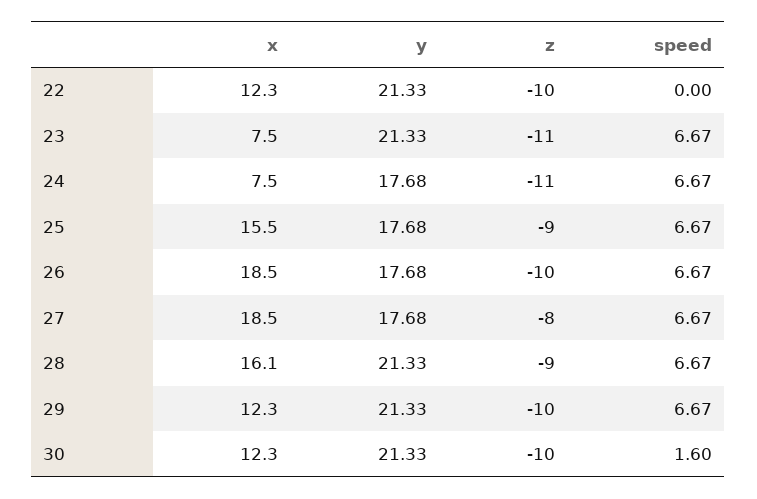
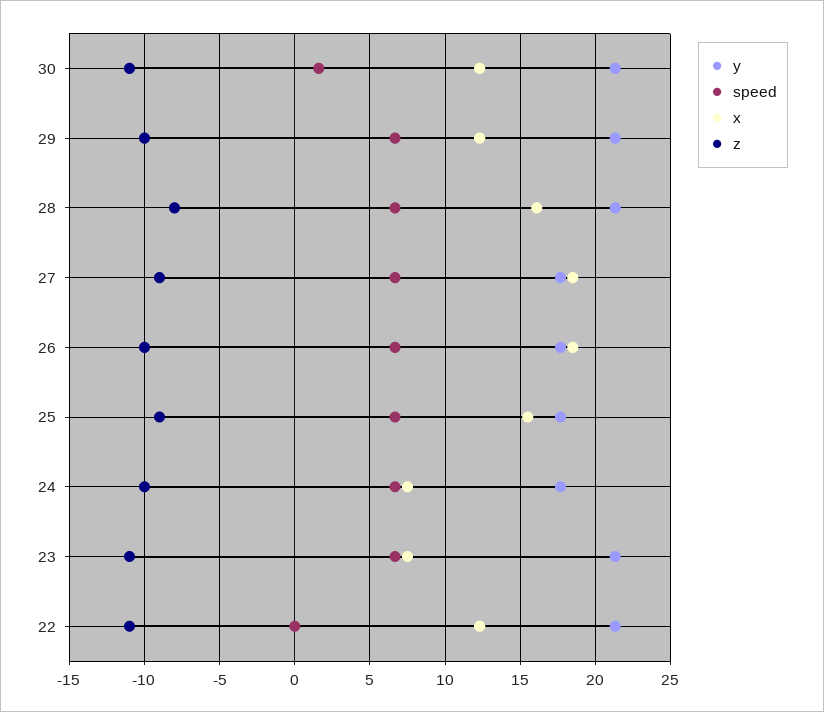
  {
    "x": {
      "22": 12.3,
      "23": 7.5,
      "24": 7.5,
      "25": 15.5,
      "26": 18.5,
      "27": 18.5,
      "28": 16.1,
      "29": 12.3,
      "30": 12.3
    },
    "y": {
      "22": 21.33,
      "23": 21.33,
      "24": 17.68,
      "25": 17.68,
      "26": 17.68,
      "27": 17.68,
      "28": 21.33,
      "29": 21.33,
      "30": 21.33
    },
    "z": {
-     "22": -10,
+     "22": -11,
      "23": -11,
-     "24": -11,
+     "24": -10,
      "25": -9,
      "26": -10,
-     "27": -8,
+     "27": -9,
-     "28": -9,
+     "28": -8,
      "29": -10,
-     "30": -10
+     "30": -11
    },
    "speed": {
      "22": 0,
      "23": 6.67,
      "24": 6.67,
      "25": 6.67,
      "26": 6.67,
      "27": 6.67,
      "28": 6.67,
      "29": 6.67,
      "30": 1.6
    }
  }

